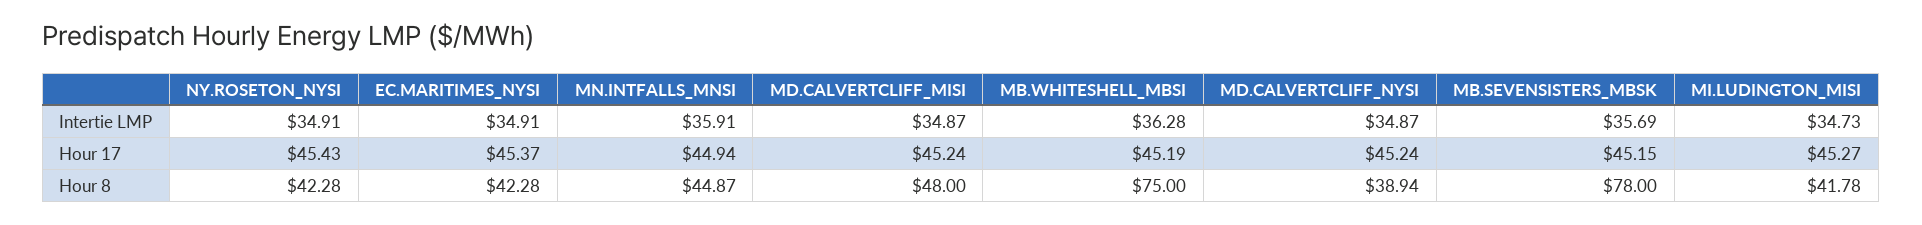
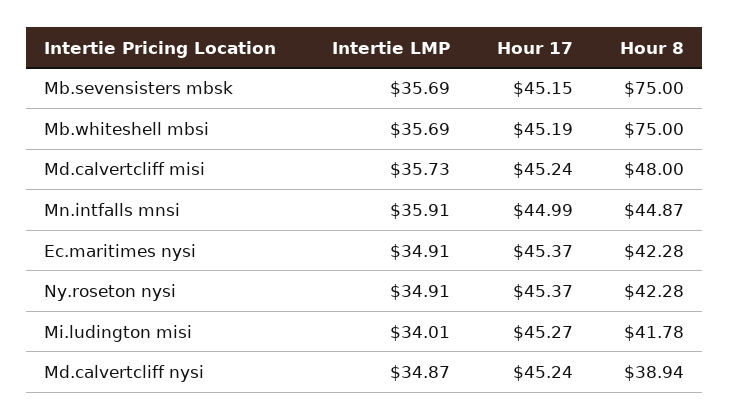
  {
    "NY.ROSETON_NYSI": {
      "Intertie LMP": 34.91,
-     "Hour 17": 45.43,
+     "Hour 17": 45.37,
      "Hour 8": 42.28
    },
    "EC.MARITIMES_NYSI": {
      "Intertie LMP": 34.91,
      "Hour 17": 45.37,
      "Hour 8": 42.28
    },
    "MN.INTFALLS_MNSI": {
      "Intertie LMP": 35.91,
-     "Hour 17": 44.94,
+     "Hour 17": 44.99,
      "Hour 8": 44.87
    },
    "MD.CALVERTCLIFF_MISI": {
-     "Intertie LMP": 34.87,
+     "Intertie LMP": 35.73,
      "Hour 17": 45.24,
      "Hour 8": 48
    },
    "MB.WHITESHELL_MBSI": {
-     "Intertie LMP": 36.28,
+     "Intertie LMP": 35.69,
      "Hour 17": 45.19,
      "Hour 8": 75
    },
    "MD.CALVERTCLIFF_NYSI": {
      "Intertie LMP": 34.87,
      "Hour 17": 45.24,
      "Hour 8": 38.94
    },
    "MB.SEVENSISTERS_MBSK": {
      "Intertie LMP": 35.69,
      "Hour 17": 45.15,
-     "Hour 8": 78
+     "Hour 8": 75
    },
    "MI.LUDINGTON_MISI": {
-     "Intertie LMP": 34.73,
+     "Intertie LMP": 34.01,
      "Hour 17": 45.27,
      "Hour 8": 41.78
    }
  }

